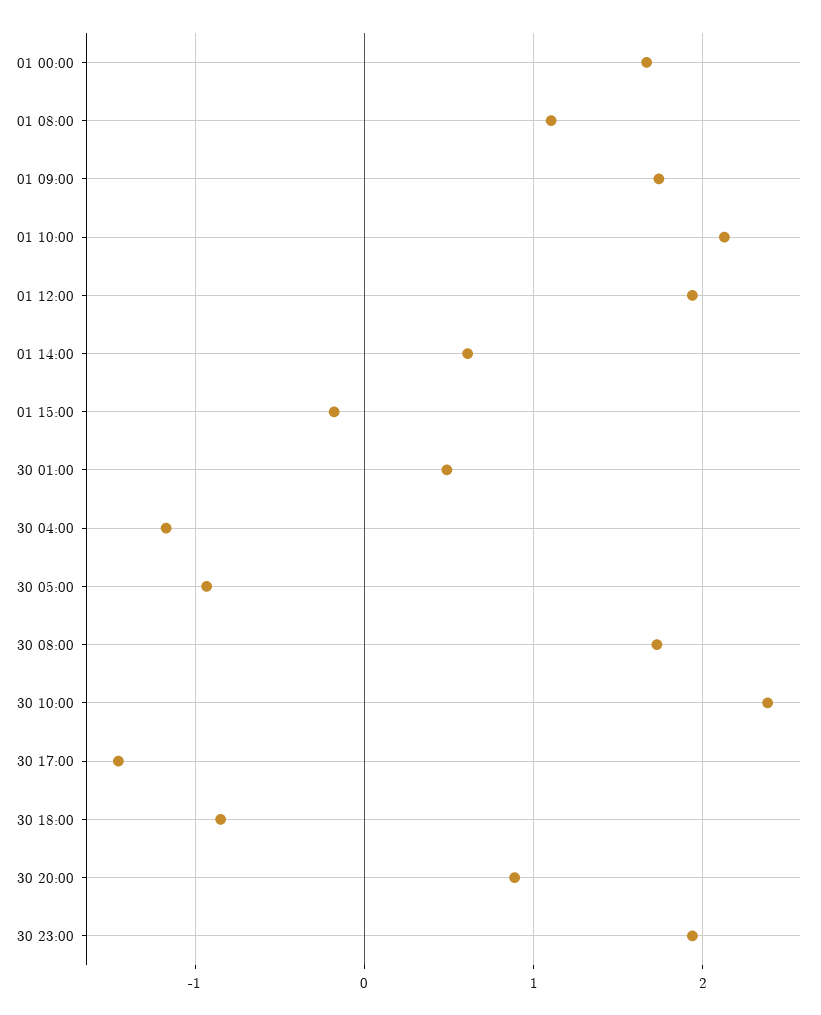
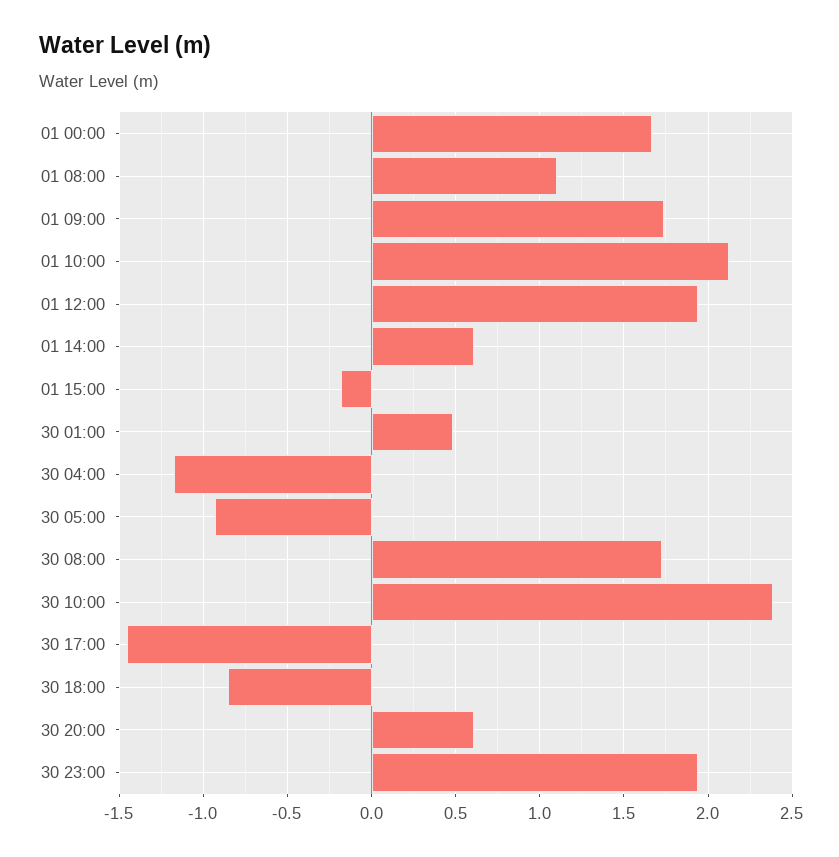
  {
    "01 00:00": 1.65,
    "01 08:00": 1.1,
    "01 09:00": 1.75,
    "01 10:00": 2.15,
    "01 12:00": 1.95,
    "01 14:00": 0.6,
    "01 15:00": -0.2,
    "30 01:00": 0.5,
    "30 04:00": -1.15,
    "30 05:00": -0.95,
    "30 08:00": 1.75,
    "30 10:00": 2.4,
    "30 17:00": -1.45,
    "30 18:00": -0.85,
-   "30 20:00": 0.9,
+   "30 20:00": 0.6,
    "30 23:00": 1.95
  }

